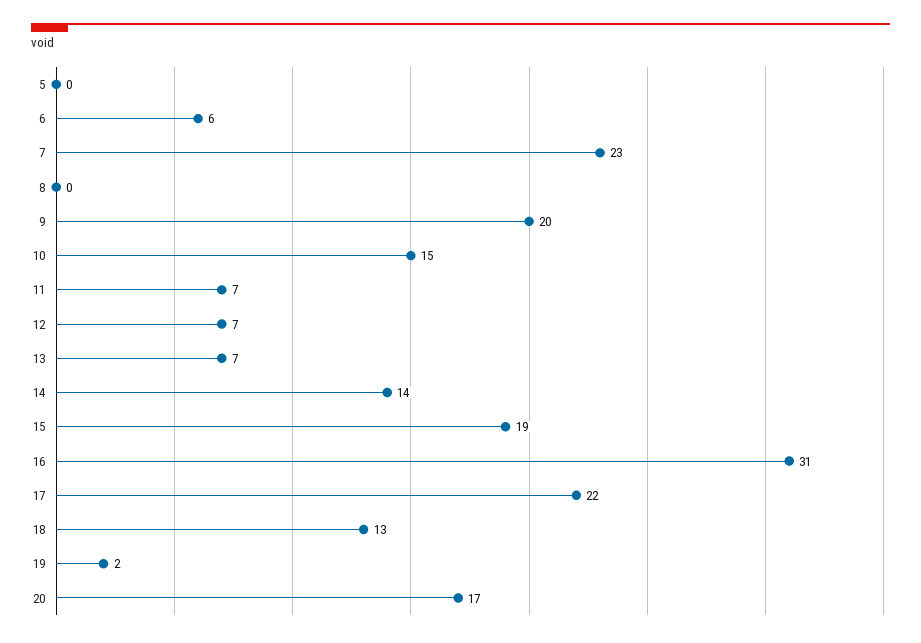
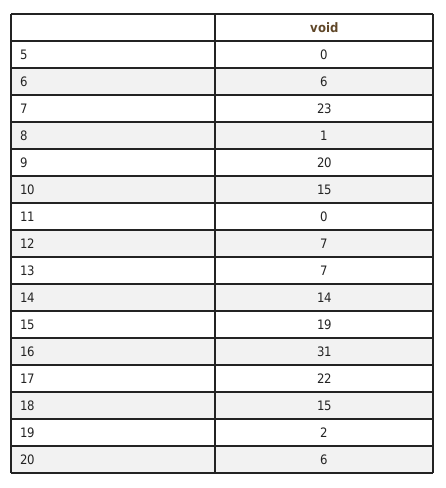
  {
    "5": 0,
    "6": 6,
    "7": 23,
-   "8": 0,
+   "8": 1,
    "9": 20,
    "10": 15,
-   "11": 7,
+   "11": 0,
    "12": 7,
    "13": 7,
    "14": 14,
    "15": 19,
    "16": 31,
    "17": 22,
-   "18": 13,
+   "18": 15,
    "19": 2,
-   "20": 17
+   "20": 6
  }

